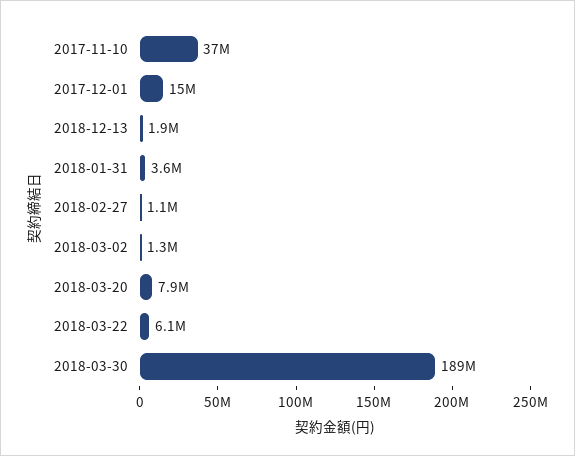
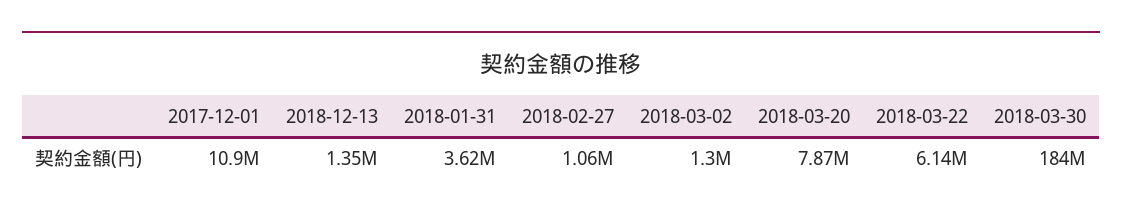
  {
-   "2017-11-10": 37000000,
-   "2017-12-01": 15000000,
+   "2017-12-01": 10900000,
-   "2018-12-13": 1900000,
+   "2018-12-13": 1350000,
    "2018-01-31": 3620000,
    "2018-02-27": 1060000,
    "2018-03-02": 1300000,
    "2018-03-20": 7870000,
    "2018-03-22": 6140000,
-   "2018-03-30": 189000000
+   "2018-03-30": 184000000
  }

